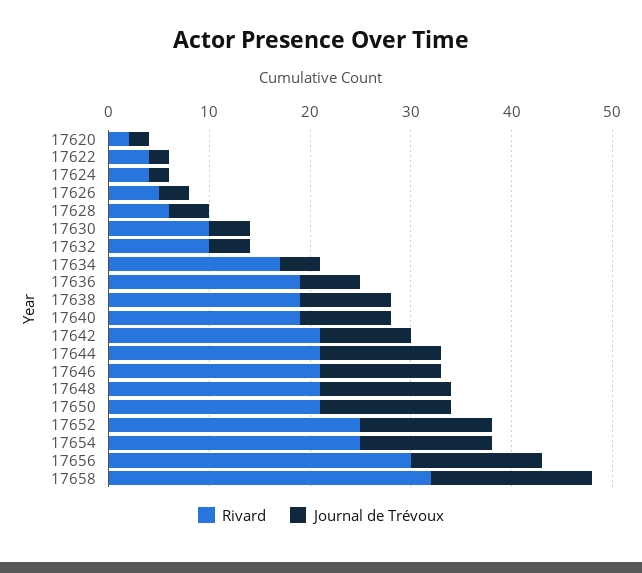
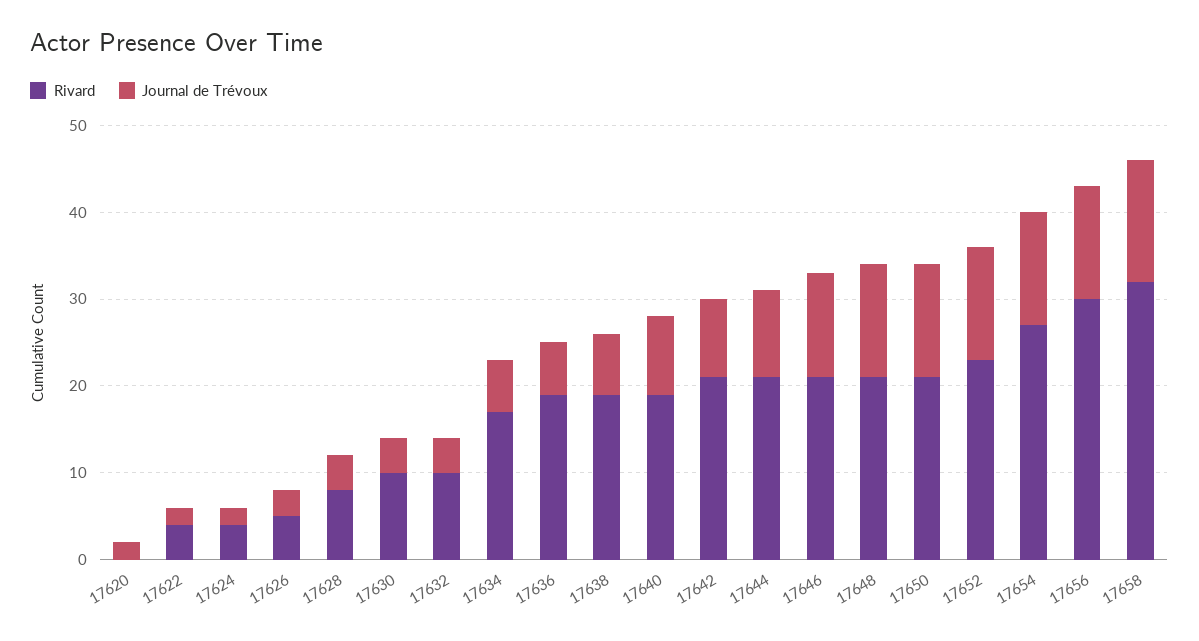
  {
    "Rivard": {
-     "17620": 2,
+     "17620": 0,
      "17622": 4,
      "17624": 4,
      "17626": 5,
-     "17628": 6,
+     "17628": 8,
      "17630": 10,
      "17632": 10,
      "17634": 17,
      "17636": 19,
      "17638": 19,
      "17640": 19,
      "17642": 21,
      "17644": 21,
      "17646": 21,
      "17648": 21,
      "17650": 21,
-     "17652": 25,
+     "17652": 23,
-     "17654": 25,
+     "17654": 27,
      "17656": 30,
      "17658": 32
    },
    "Journal de Trévoux": {
      "17620": 2,
      "17622": 2,
      "17624": 2,
      "17626": 3,
      "17628": 4,
      "17630": 4,
      "17632": 4,
-     "17634": 4,
+     "17634": 6,
      "17636": 6,
-     "17638": 9,
+     "17638": 7,
      "17640": 9,
      "17642": 9,
-     "17644": 12,
+     "17644": 10,
      "17646": 12,
      "17648": 13,
      "17650": 13,
      "17652": 13,
      "17654": 13,
      "17656": 13,
-     "17658": 16
+     "17658": 14
    }
  }

